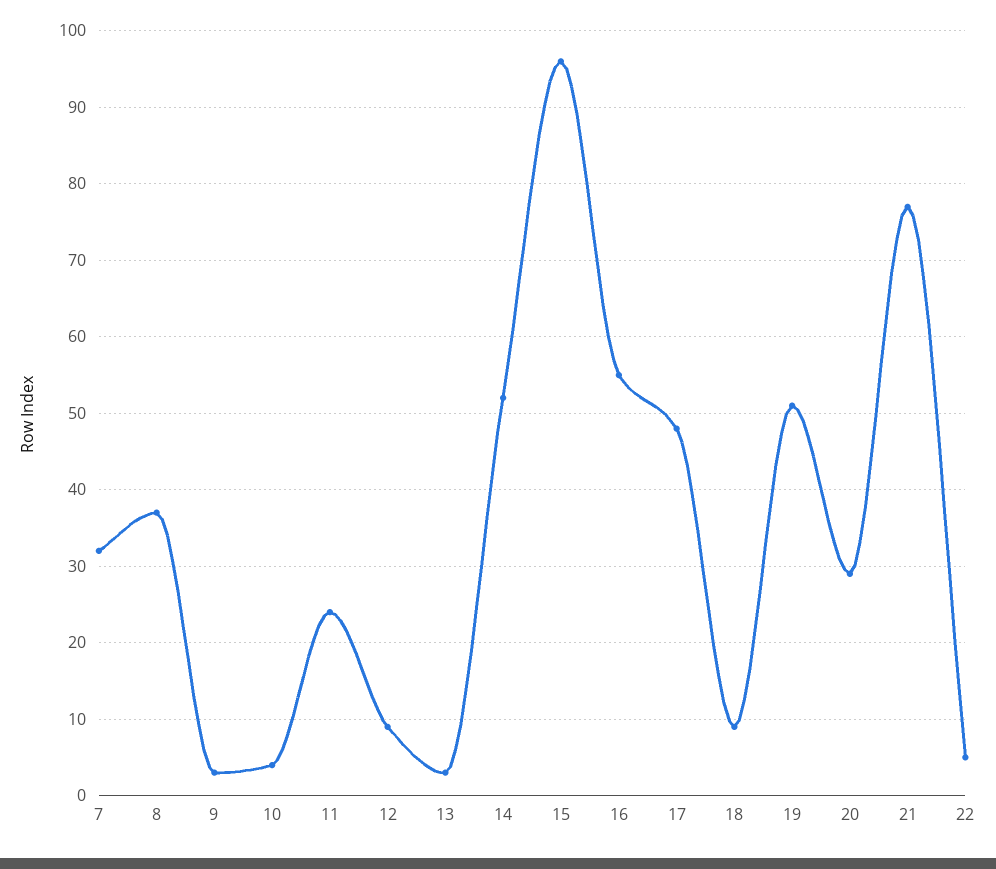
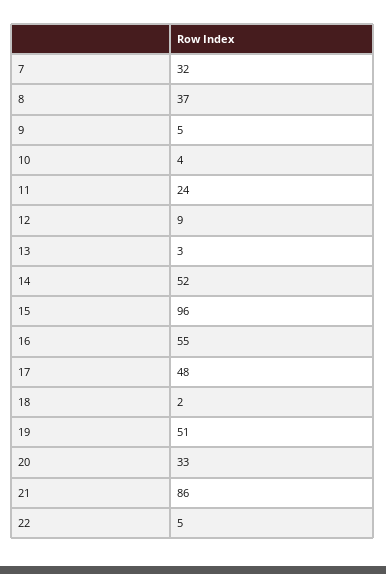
  {
    "7": 32,
    "8": 37,
-   "9": 3,
+   "9": 5,
    "10": 4,
    "11": 24,
    "12": 9,
    "13": 3,
    "14": 52,
    "15": 96,
    "16": 55,
    "17": 48,
-   "18": 9,
+   "18": 2,
    "19": 51,
-   "20": 29,
+   "20": 33,
-   "21": 77,
+   "21": 86,
    "22": 5
  }

